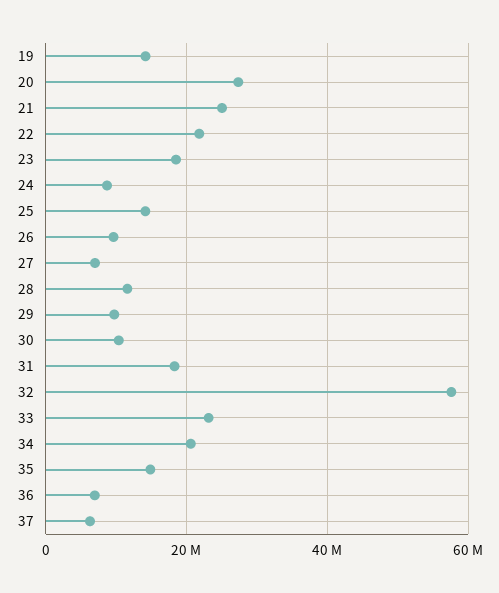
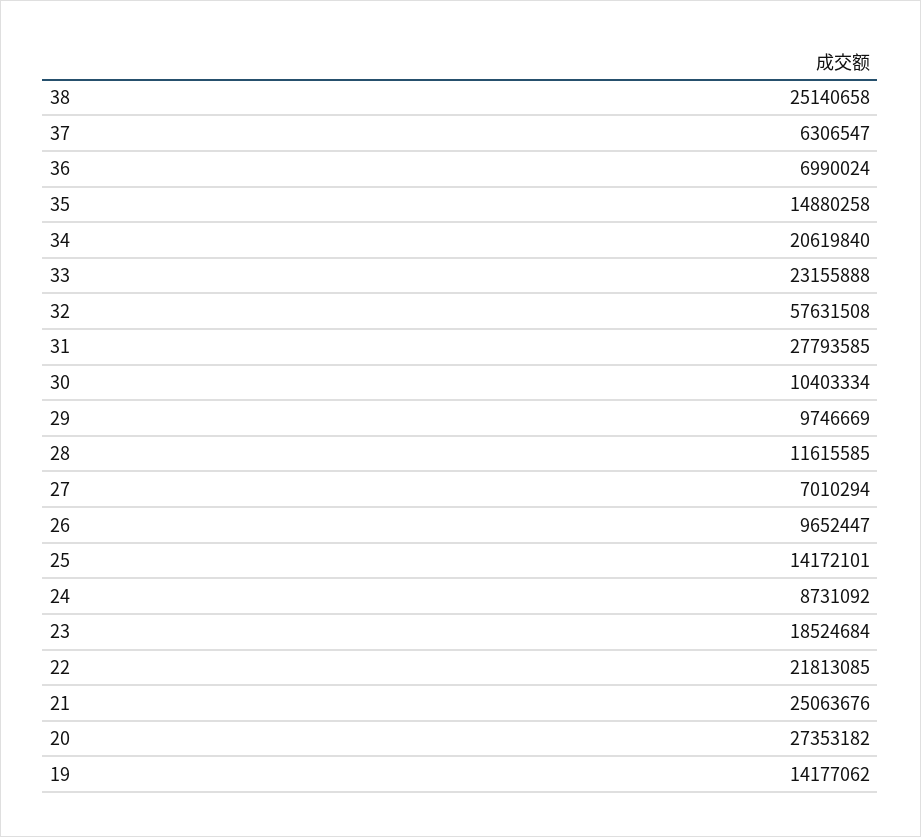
  {
    "19": 14177062,
    "20": 27353182,
    "21": 25063676,
    "22": 21813085,
    "23": 18524684,
    "24": 8731092,
    "25": 14172101,
    "26": 9652447,
    "27": 7010294,
    "28": 11615585,
    "29": 9746669,
    "30": 10403334,
-   "31": 18000000,
+   "31": 27793585,
    "32": 57631508,
    "33": 23155888,
    "34": 20619840,
    "35": 14880258,
    "36": 6990024,
-   "37": 6306547
+   "37": 6306547,
+   "38": 25140658
  }

